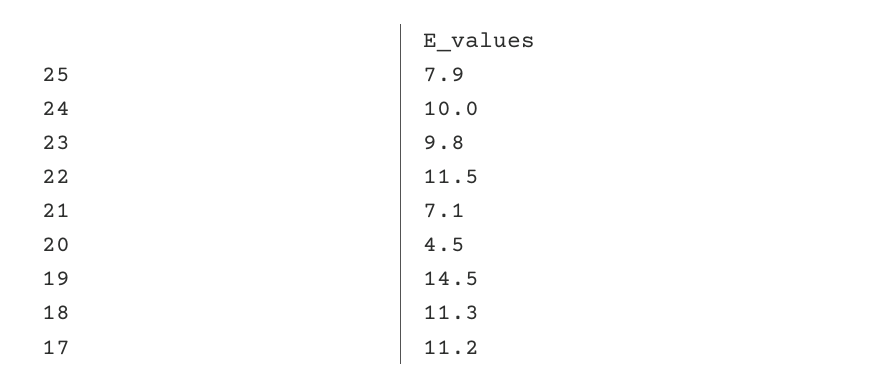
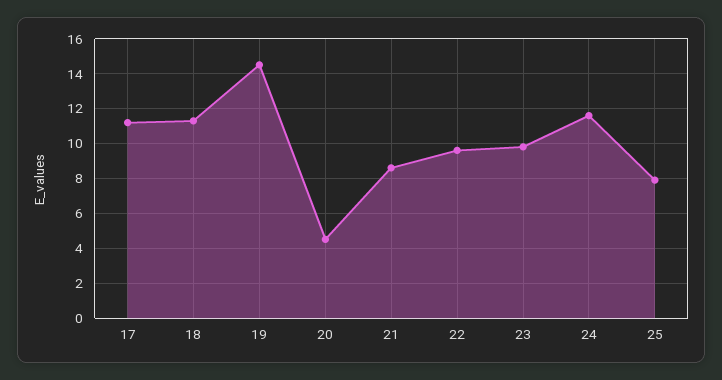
  {
    "25": 7.9,
-   "24": 10,
+   "24": 11.5,
    "23": 9.8,
-   "22": 11.5,
+   "22": 9.5,
-   "21": 7.1,
+   "21": 8.5,
    "20": 4.5,
    "19": 14.5,
    "18": 11.3,
    "17": 11.2
  }

